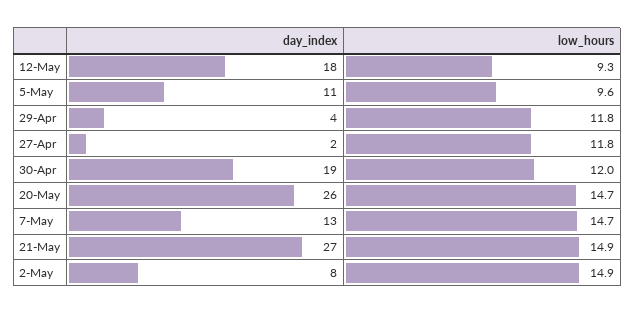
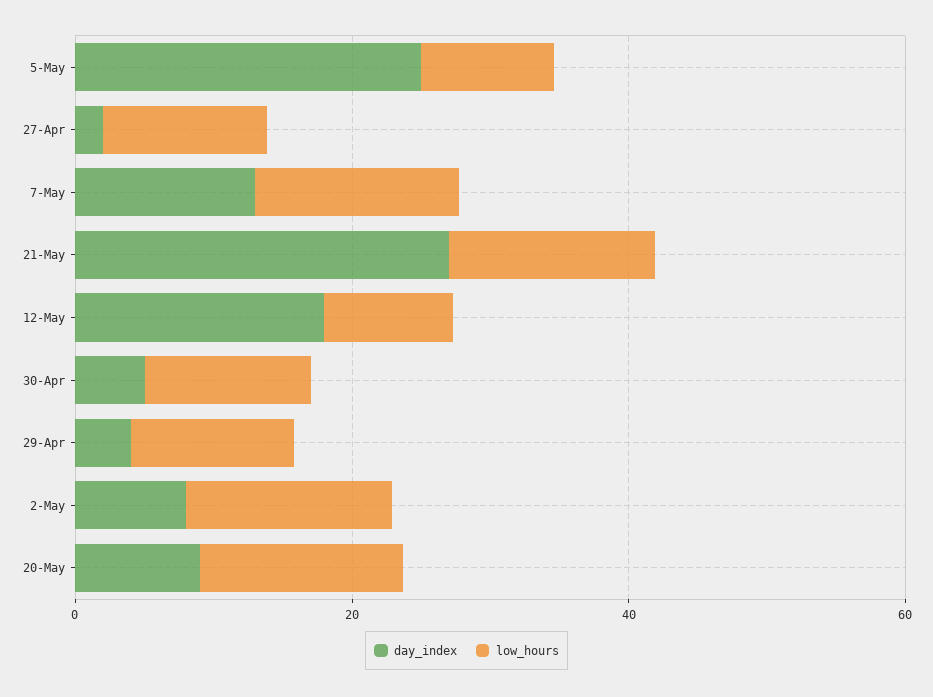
  {
    "day_index": {
      "12-May": 18,
-     "5-May": 11,
+     "5-May": 25,
      "29-Apr": 4,
      "27-Apr": 2,
-     "30-Apr": 19,
+     "30-Apr": 5,
-     "20-May": 26,
+     "20-May": 10,
      "7-May": 13,
      "21-May": 27,
      "2-May": 8
    },
    "low_hours": {
      "12-May": 9.3,
      "5-May": 9.6,
      "29-Apr": 11.8,
      "27-Apr": 11.8,
      "30-Apr": 12,
      "20-May": 14.7,
      "7-May": 14.7,
      "21-May": 14.9,
      "2-May": 14.9
    }
  }

